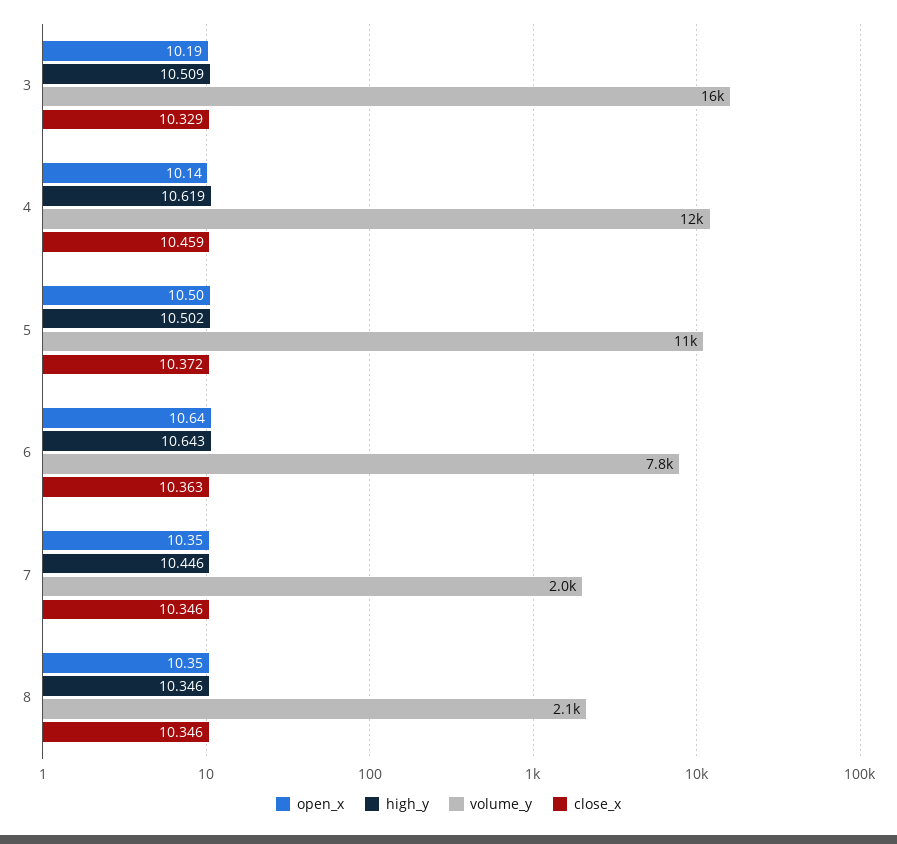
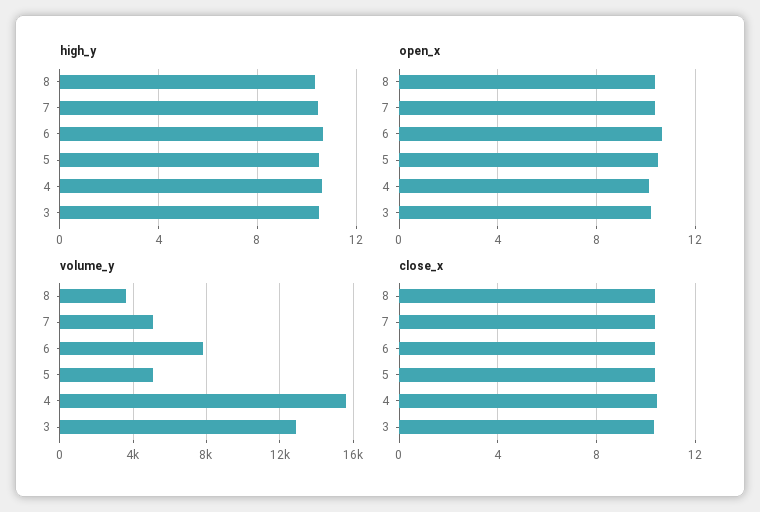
  {
    "open_x": {
      "3": 10.19,
      "4": 10.14,
      "5": 10.5,
      "6": 10.64,
      "7": 10.35,
      "8": 10.35
    },
    "high_y": {
      "3": 10.509,
      "4": 10.619,
      "5": 10.502,
      "6": 10.643,
      "7": 10.446,
      "8": 10.346
    },
    "volume_y": {
-     "3": 16000,
+     "3": 13000,
-     "4": 12000,
+     "4": 15500,
-     "5": 11000,
+     "5": 5000,
      "6": 7800,
-     "7": 2000,
+     "7": 5000,
-     "8": 2100
+     "8": 3500
    },
    "close_x": {
      "3": 10.329,
      "4": 10.459,
      "5": 10.372,
      "6": 10.363,
      "7": 10.346,
      "8": 10.346
    }
  }

